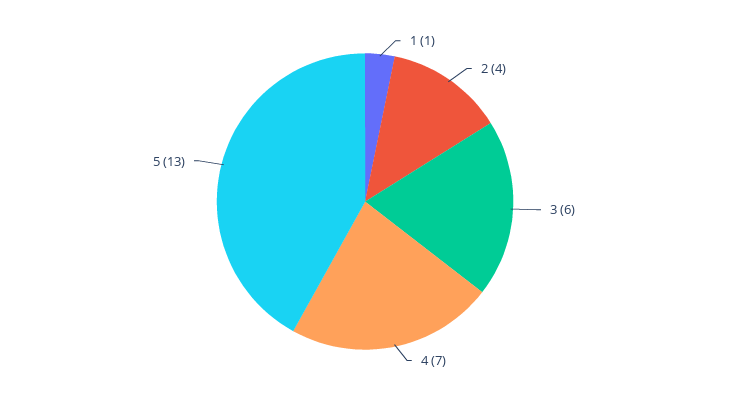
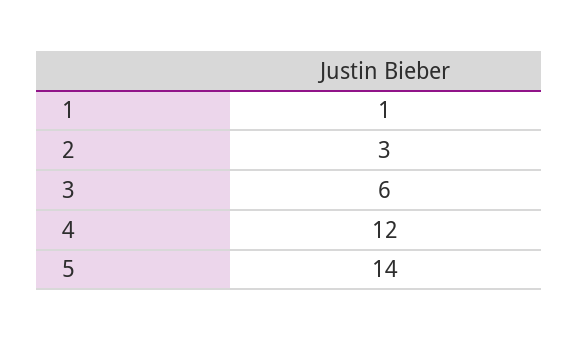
  {
    "1": 1,
-   "2": 4,
+   "2": 3,
    "3": 6,
-   "4": 7,
+   "4": 12,
-   "5": 13
+   "5": 14
  }

